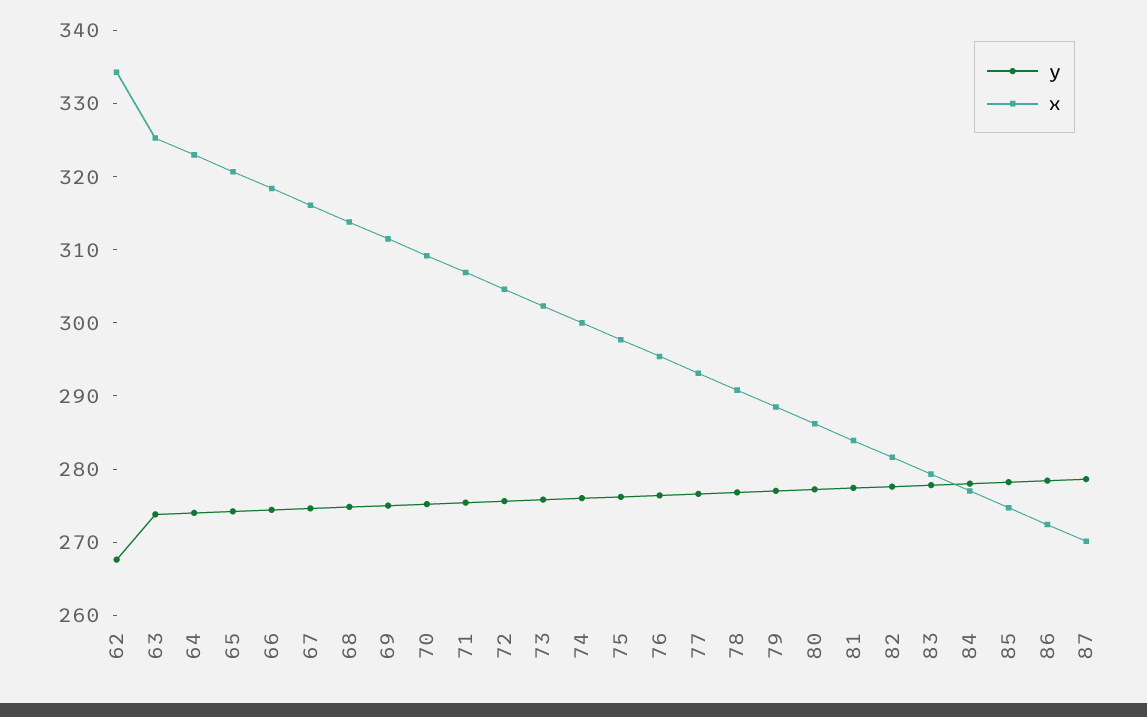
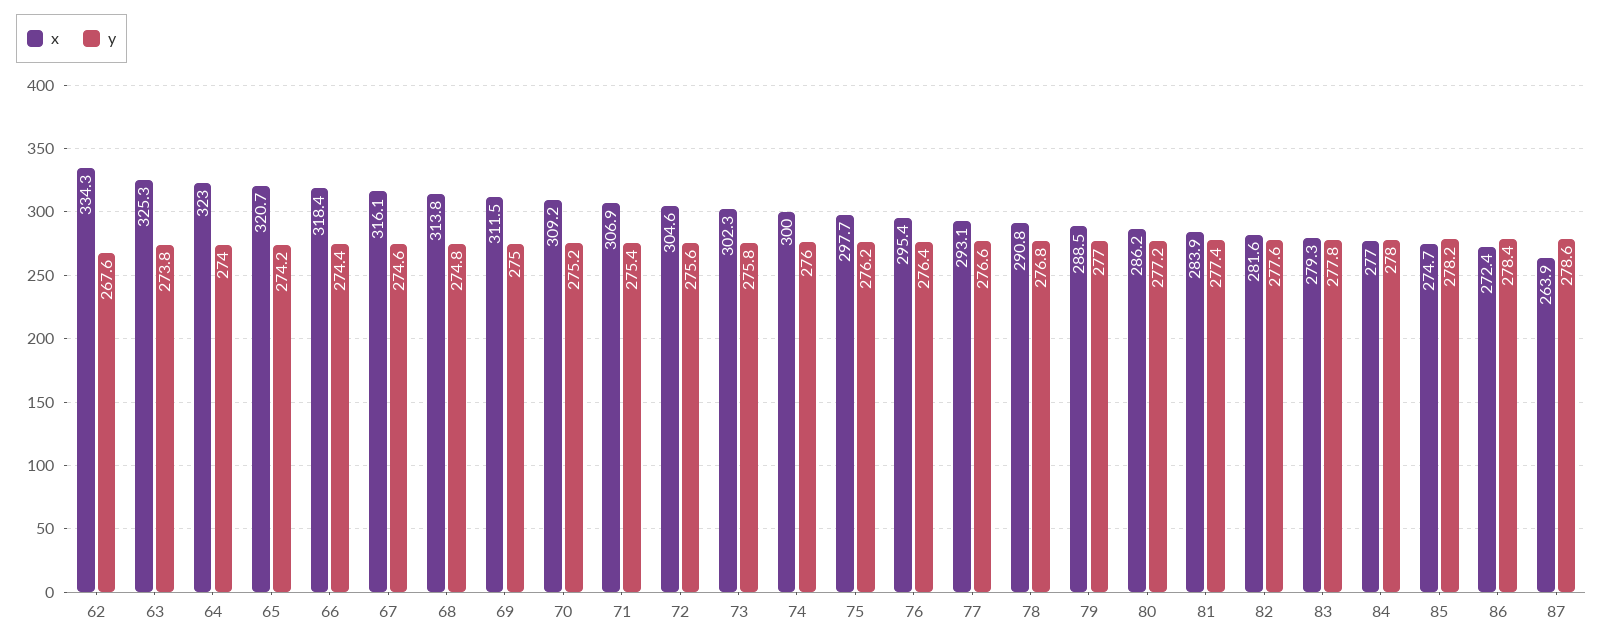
  {
    "y": {
      "62": 267.6,
      "63": 273.8,
      "64": 274,
      "65": 274.2,
      "66": 274.4,
      "67": 274.6,
      "68": 274.8,
      "69": 275,
      "70": 275.2,
      "71": 275.4,
      "72": 275.6,
      "73": 275.8,
      "74": 276,
      "75": 276.2,
      "76": 276.4,
      "77": 276.6,
      "78": 276.8,
      "79": 277,
      "80": 277.2,
      "81": 277.4,
      "82": 277.6,
      "83": 277.8,
      "84": 278,
      "85": 278.2,
      "86": 278.4,
      "87": 278.6
    },
    "x": {
      "62": 334.3,
      "63": 325.3,
      "64": 323,
      "65": 320.7,
      "66": 318.4,
      "67": 316.1,
      "68": 313.8,
      "69": 311.5,
      "70": 309.2,
      "71": 306.9,
      "72": 304.6,
      "73": 302.3,
      "74": 300,
      "75": 297.7,
      "76": 295.4,
      "77": 293.1,
      "78": 290.8,
      "79": 288.5,
      "80": 286.2,
      "81": 283.9,
      "82": 281.6,
      "83": 279.3,
      "84": 277,
      "85": 274.7,
      "86": 272.4,
-     "87": 270
+     "87": 263.9
    }
  }

